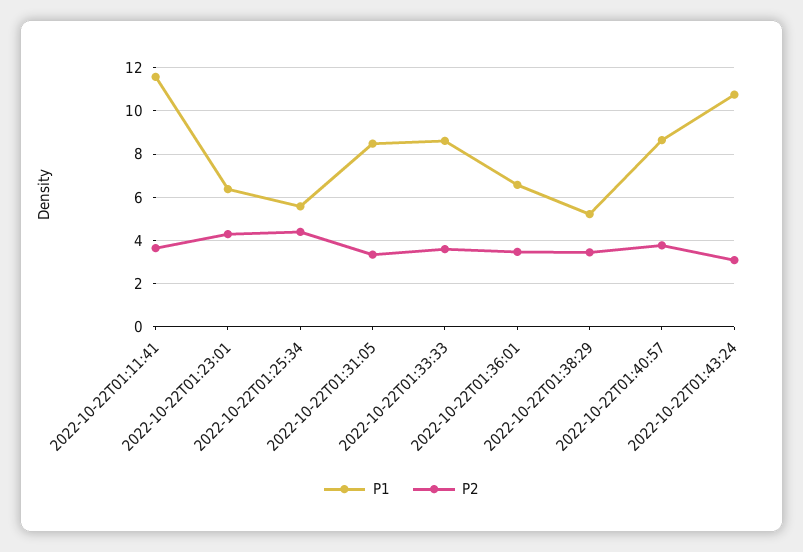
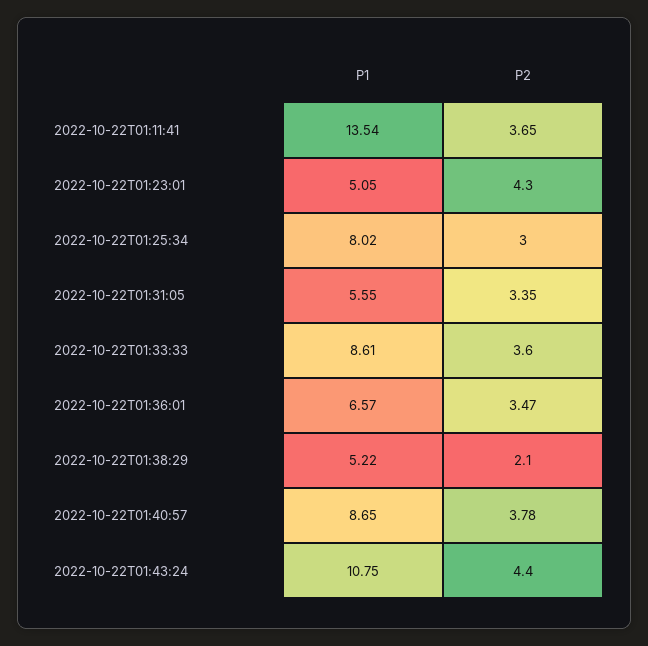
  {
    "P1": {
-     "2022-10-22T01:11:41": 11.5,
+     "2022-10-22T01:11:41": 13.54,
-     "2022-10-22T01:23:01": 6.5,
+     "2022-10-22T01:23:01": 5.05,
-     "2022-10-22T01:25:34": 5.5,
+     "2022-10-22T01:25:34": 8.02,
-     "2022-10-22T01:31:05": 8.5,
+     "2022-10-22T01:31:05": 5.55,
      "2022-10-22T01:33:33": 8.61,
      "2022-10-22T01:36:01": 6.57,
      "2022-10-22T01:38:29": 5.22,
      "2022-10-22T01:40:57": 8.65,
      "2022-10-22T01:43:24": 10.75
    },
    "P2": {
      "2022-10-22T01:11:41": 3.65,
      "2022-10-22T01:23:01": 4.3,
-     "2022-10-22T01:25:34": 4.5,
+     "2022-10-22T01:25:34": 3,
      "2022-10-22T01:31:05": 3.35,
      "2022-10-22T01:33:33": 3.6,
      "2022-10-22T01:36:01": 3.47,
-     "2022-10-22T01:38:29": 3.5,
+     "2022-10-22T01:38:29": 2.1,
      "2022-10-22T01:40:57": 3.78,
-     "2022-10-22T01:43:24": 3
+     "2022-10-22T01:43:24": 4.4
    }
  }

